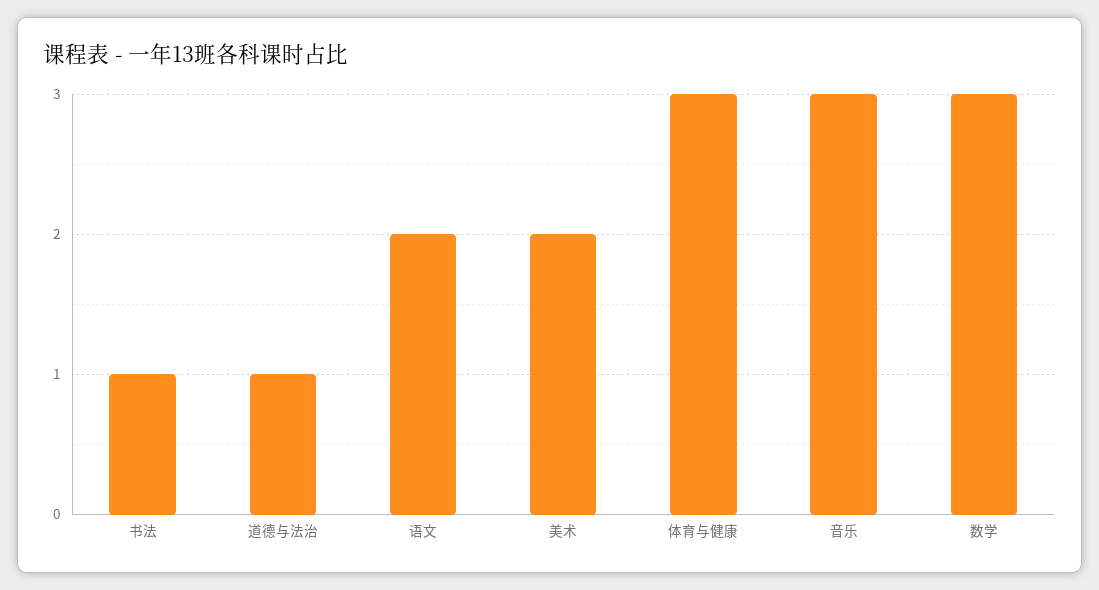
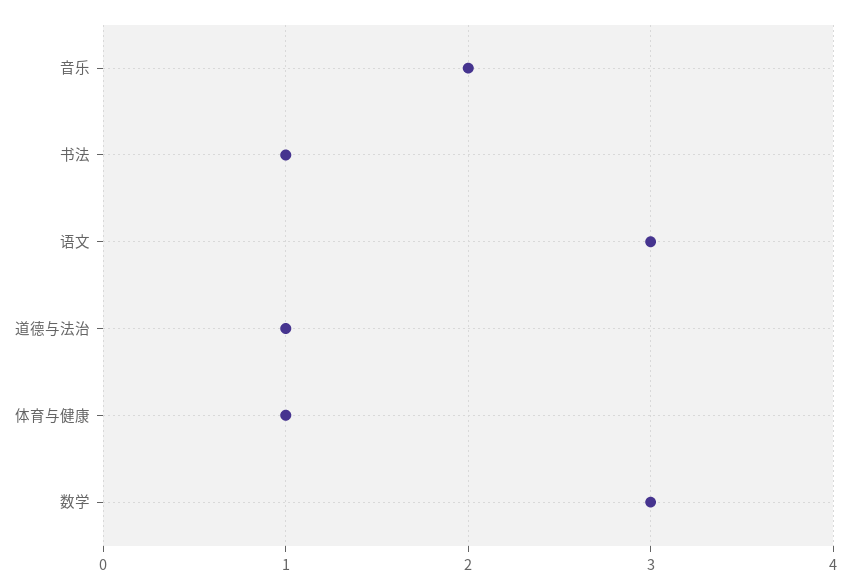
  {
    "书法": 1,
    "道德与法治": 1,
-   "语文": 2,
+   "语文": 3,
-   "美术": 2,
-   "体育与健康": 3,
+   "体育与健康": 1,
-   "音乐": 3,
+   "音乐": 2,
    "数学": 3
  }

